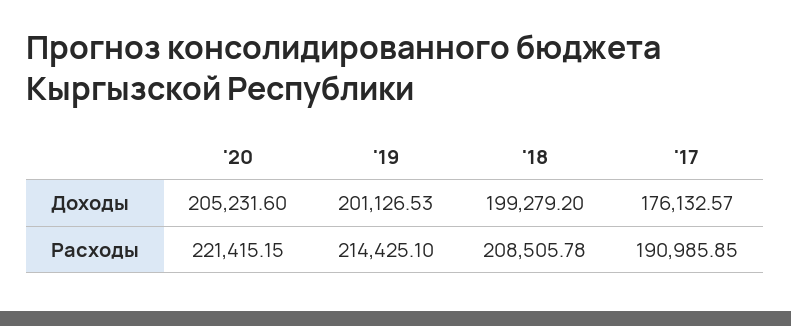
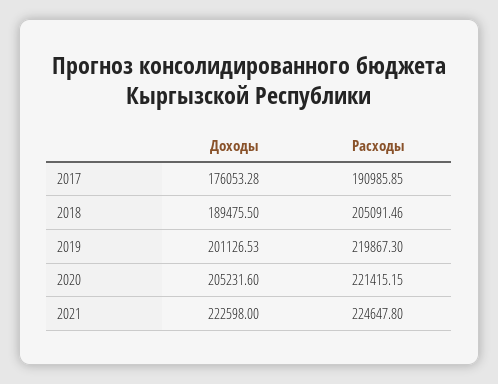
  {
    "'20": {
      "Доходы": 205231.6,
      "Расходы": 221415.15
    },
    "'19": {
      "Доходы": 201126.53,
-     "Расходы": 214425.1
+     "Расходы": 219867.3
    },
    "'18": {
-     "Доходы": 199279.2,
+     "Доходы": 189475.5,
-     "Расходы": 208505.78
+     "Расходы": 205091.46
    },
    "'17": {
-     "Доходы": 176132.57,
+     "Доходы": 176053.28,
      "Расходы": 190985.85
-   }
+   },
+   "2021": {
+     "Доходы": 222598,
+     "Расходы": 224647.8
+   }
  }

